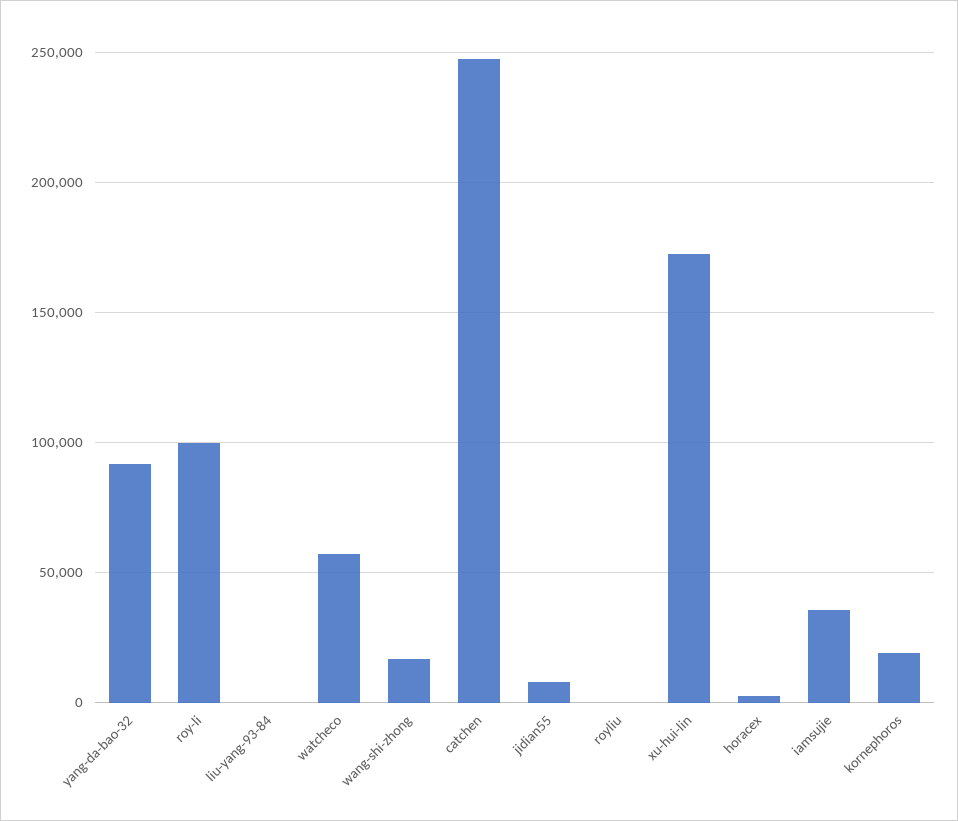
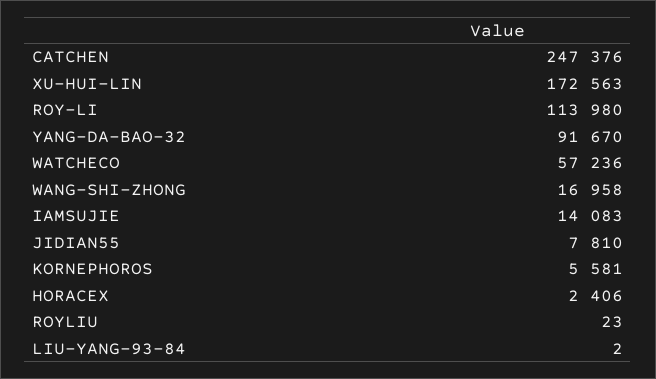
  {
    "yang-da-bao-32": 91670,
-   "roy-li": 100000,
+   "roy-li": 113980,
    "liu-yang-93-84": 2,
    "watcheco": 57236,
    "wang-shi-zhong": 16958,
    "catchen": 247376,
    "jidian55": 7810,
    "royliu": 23,
    "xu-hui-lin": 172563,
    "horacex": 2406,
-   "iamsujie": 35000,
+   "iamsujie": 14083,
-   "kornephoros": 20000
+   "kornephoros": 5581
  }

